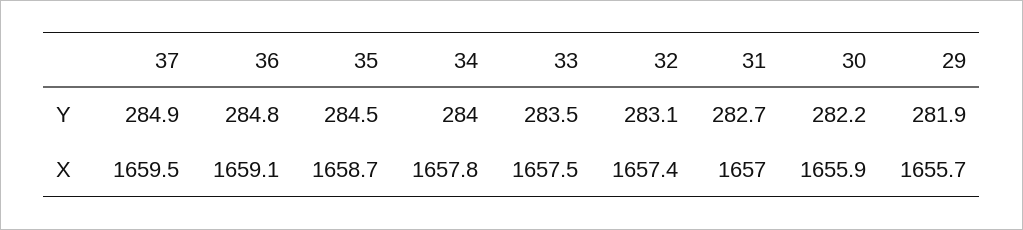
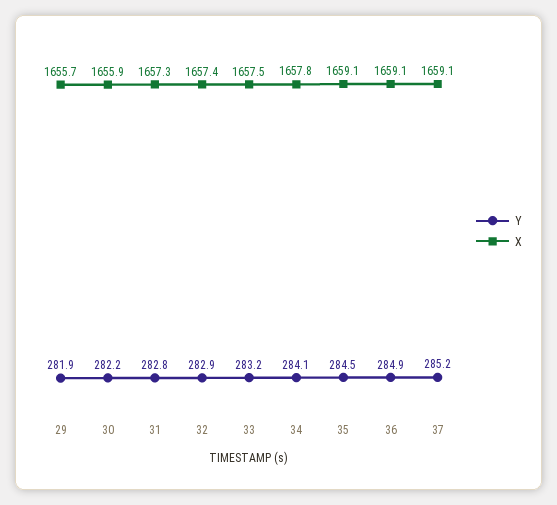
  {
    "Y": {
-     "37": 284.9,
+     "37": 285.2,
-     "36": 284.8,
+     "36": 284.9,
      "35": 284.5,
-     "34": 284,
+     "34": 284.1,
-     "33": 283.5,
+     "33": 283.2,
-     "32": 283.1,
+     "32": 282.9,
-     "31": 282.7,
+     "31": 282.8,
      "30": 282.2,
      "29": 281.9
    },
    "X": {
-     "37": 1659.5,
+     "37": 1659.1,
      "36": 1659.1,
-     "35": 1658.7,
+     "35": 1659.1,
      "34": 1657.8,
      "33": 1657.5,
      "32": 1657.4,
-     "31": 1657,
+     "31": 1657.3,
      "30": 1655.9,
      "29": 1655.7
    }
  }

